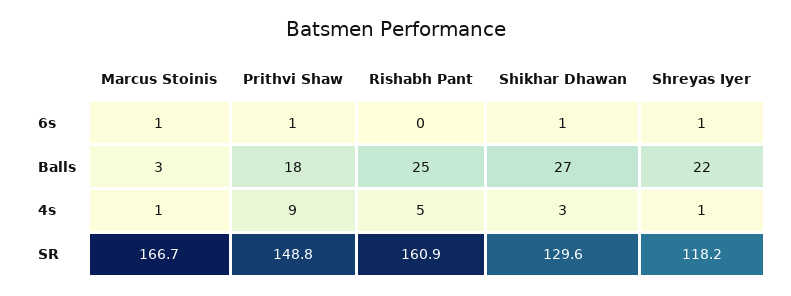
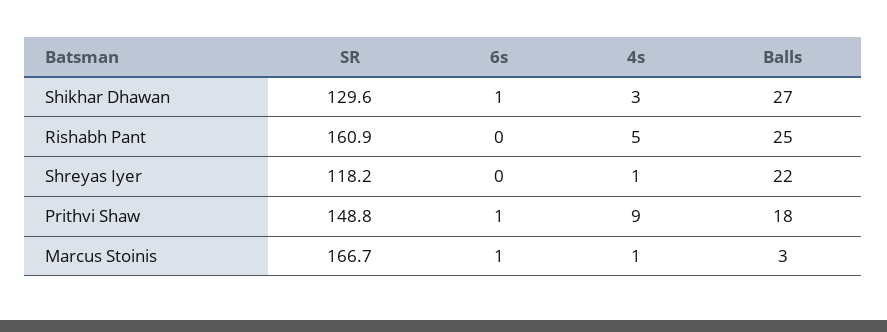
  {
    "Marcus Stoinis": {
      "6s": 1,
      "Balls": 3,
      "4s": 1,
      "SR": 166.7
    },
    "Prithvi Shaw": {
      "6s": 1,
      "Balls": 18,
      "4s": 9,
      "SR": 148.8
    },
    "Rishabh Pant": {
      "6s": 0,
      "Balls": 25,
      "4s": 5,
      "SR": 160.9
    },
    "Shikhar Dhawan": {
      "6s": 1,
      "Balls": 27,
      "4s": 3,
      "SR": 129.6
    },
    "Shreyas Iyer": {
-     "6s": 1,
+     "6s": 0,
      "Balls": 22,
      "4s": 1,
      "SR": 118.2
    }
  }

